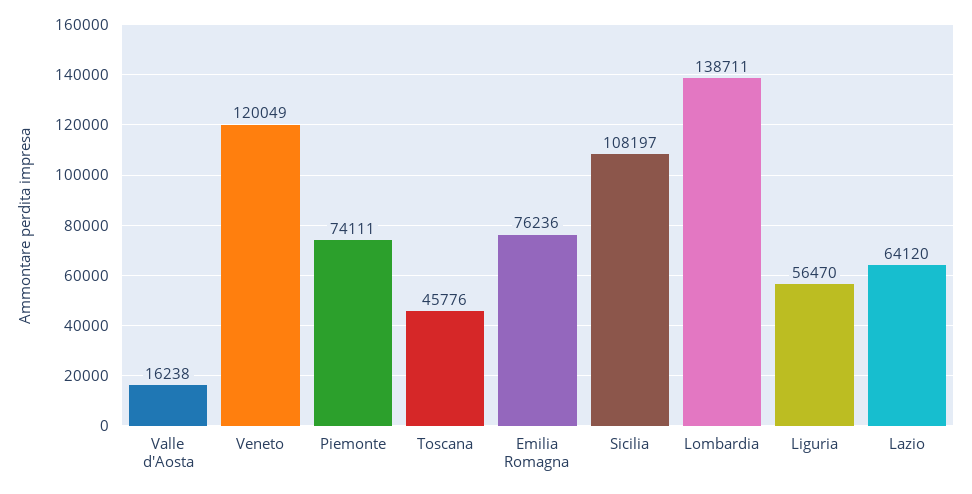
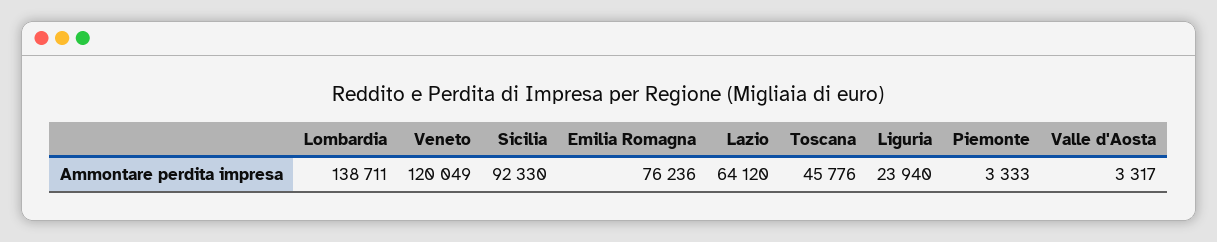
  {
-   "Valle d'Aosta": 16238,
+   "Valle d'Aosta": 3317,
    "Veneto": 120049,
-   "Piemonte": 74111,
+   "Piemonte": 3333,
    "Toscana": 45776,
    "Emilia Romagna": 76236,
-   "Sicilia": 108197,
+   "Sicilia": 92330,
    "Lombardia": 138711,
-   "Liguria": 56470,
+   "Liguria": 23940,
    "Lazio": 64120
  }

